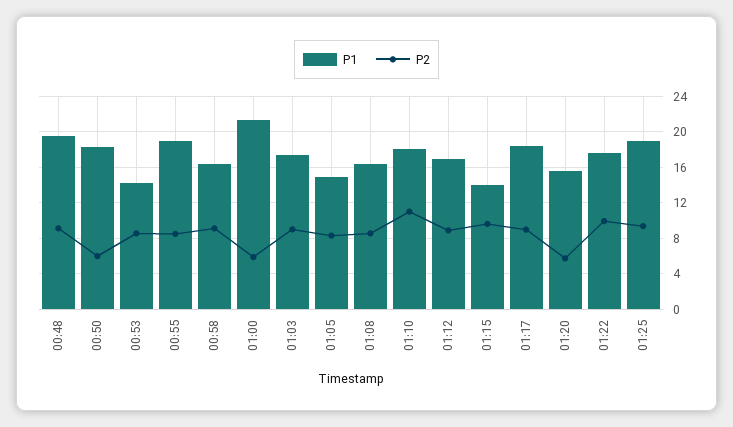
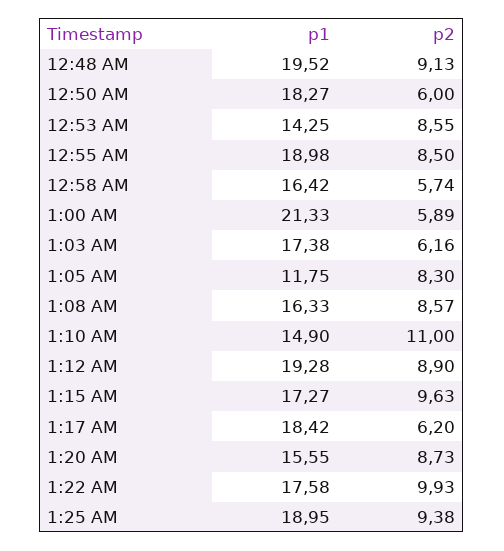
  {
    "P1": {
      "00:48": 19.52,
      "00:50": 18.27,
      "00:53": 14.25,
      "00:55": 18.98,
      "00:58": 16.42,
      "01:00": 21.33,
      "01:03": 17.38,
-     "01:05": 15,
+     "01:05": 11.75,
      "01:08": 16.33,
-     "01:10": 18,
+     "01:10": 14.9,
-     "01:12": 17,
+     "01:12": 19.28,
-     "01:15": 14,
+     "01:15": 17.27,
      "01:17": 18.42,
      "01:20": 15.55,
      "01:22": 17.58,
      "01:25": 18.95
    },
    "P2": {
      "00:48": 9.13,
      "00:50": 6,
      "00:53": 8.55,
      "00:55": 8.5,
-     "00:58": 9,
+     "00:58": 5.74,
      "01:00": 5.89,
-     "01:03": 9,
+     "01:03": 6.16,
      "01:05": 8.3,
      "01:08": 8.57,
      "01:10": 11,
      "01:12": 8.9,
      "01:15": 9.63,
-     "01:17": 9,
+     "01:17": 6.2,
-     "01:20": 6,
+     "01:20": 8.73,
      "01:22": 9.93,
      "01:25": 9.38
    }
  }

